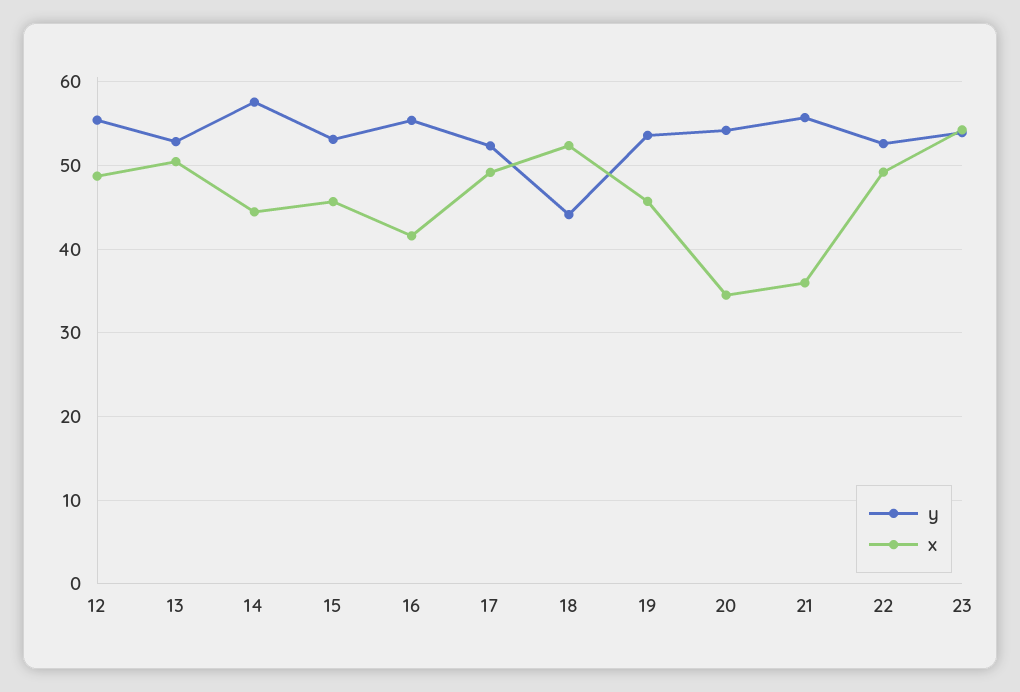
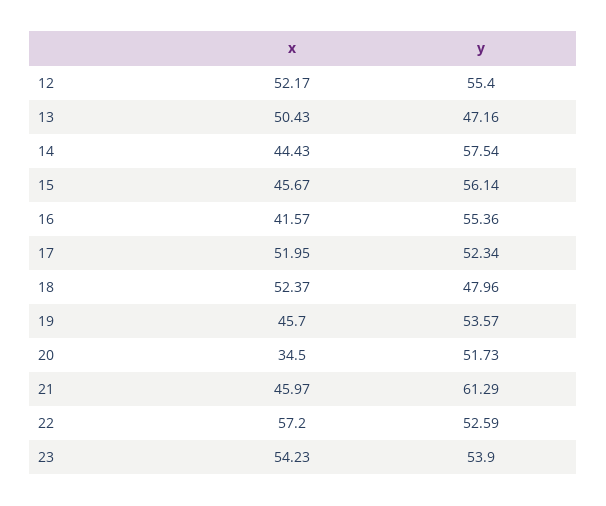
  {
    "y": {
      "12": 55.4,
-     "13": 53,
+     "13": 47.16,
      "14": 57.54,
-     "15": 53,
+     "15": 56.14,
      "16": 55.36,
      "17": 52.34,
-     "18": 44,
+     "18": 47.96,
      "19": 53.57,
-     "20": 54,
+     "20": 51.73,
-     "21": 56,
+     "21": 61.29,
      "22": 52.59,
      "23": 53.9
    },
    "x": {
-     "12": 49,
+     "12": 52.17,
      "13": 50.43,
      "14": 44.43,
      "15": 45.67,
      "16": 41.57,
-     "17": 49,
+     "17": 51.95,
      "18": 52.37,
      "19": 45.7,
      "20": 34.5,
-     "21": 36,
+     "21": 45.97,
-     "22": 49,
+     "22": 57.2,
      "23": 54.23
    }
  }

